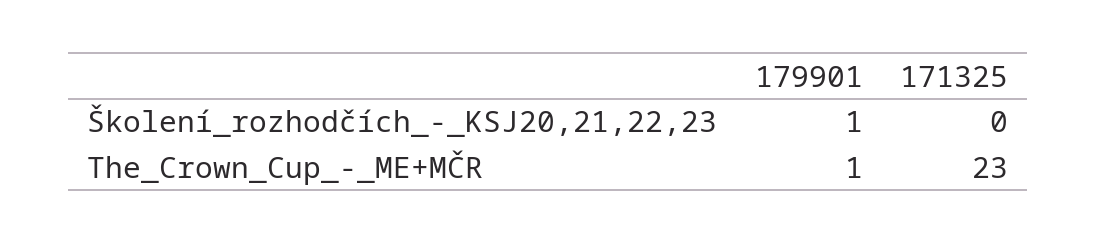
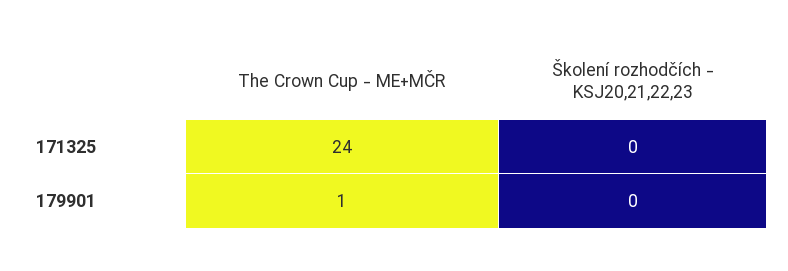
  {
    "179901": {
-     "Školení_rozhodčích_-_KSJ20,21,22,23": 1,
+     "Školení_rozhodčích_-_KSJ20,21,22,23": 0,
      "The_Crown_Cup_-_ME+MČR": 1
    },
    "171325": {
      "Školení_rozhodčích_-_KSJ20,21,22,23": 0,
-     "The_Crown_Cup_-_ME+MČR": 23
+     "The_Crown_Cup_-_ME+MČR": 24
    }
  }

